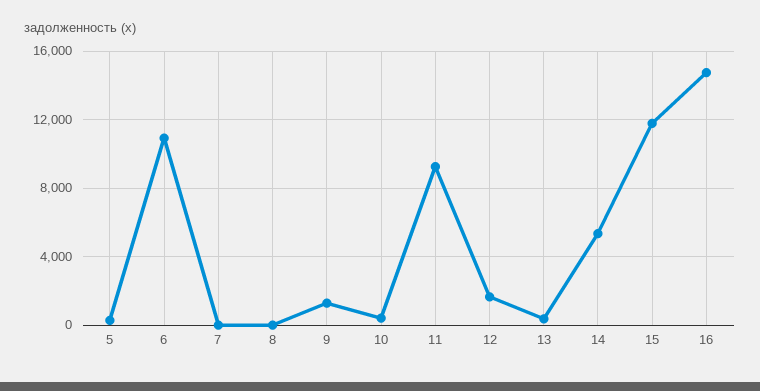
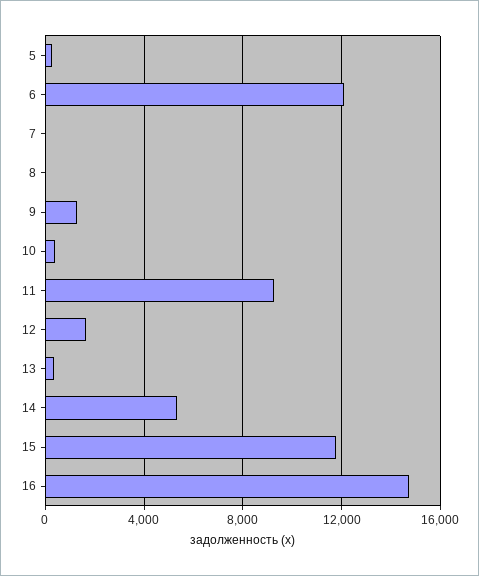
  {
    "5": 500,
-   "6": 11000,
+   "6": 12000,
    "7": 0,
    "8": 0,
    "9": 1500,
    "10": 500,
    "11": 9000,
    "12": 1500,
    "13": 500,
    "14": 5500,
    "15": 12000,
    "16": 14500
  }

